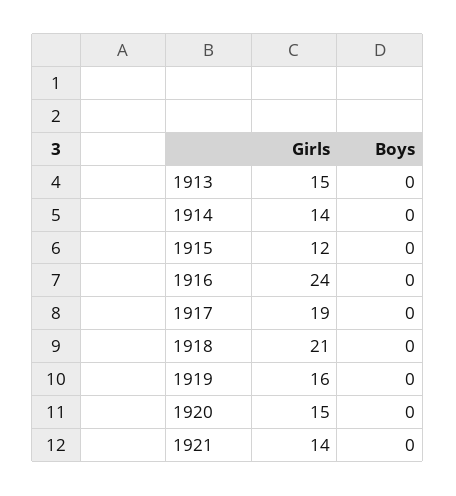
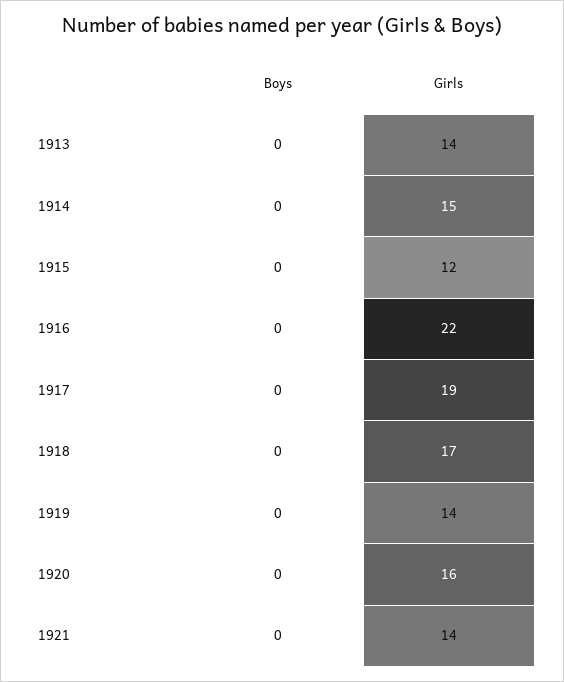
  {
    "Girls": {
-     "1913": 15,
+     "1913": 14,
-     "1914": 14,
+     "1914": 15,
      "1915": 12,
-     "1916": 24,
+     "1916": 22,
      "1917": 19,
-     "1918": 21,
+     "1918": 17,
-     "1919": 16,
+     "1919": 14,
-     "1920": 15,
+     "1920": 16,
      "1921": 14
    },
    "Boys": {
      "1913": 0,
      "1914": 0,
      "1915": 0,
      "1916": 0,
      "1917": 0,
      "1918": 0,
      "1919": 0,
      "1920": 0,
      "1921": 0
    }
  }

